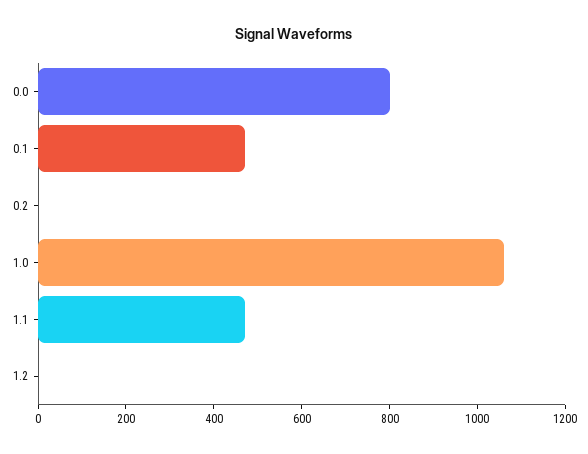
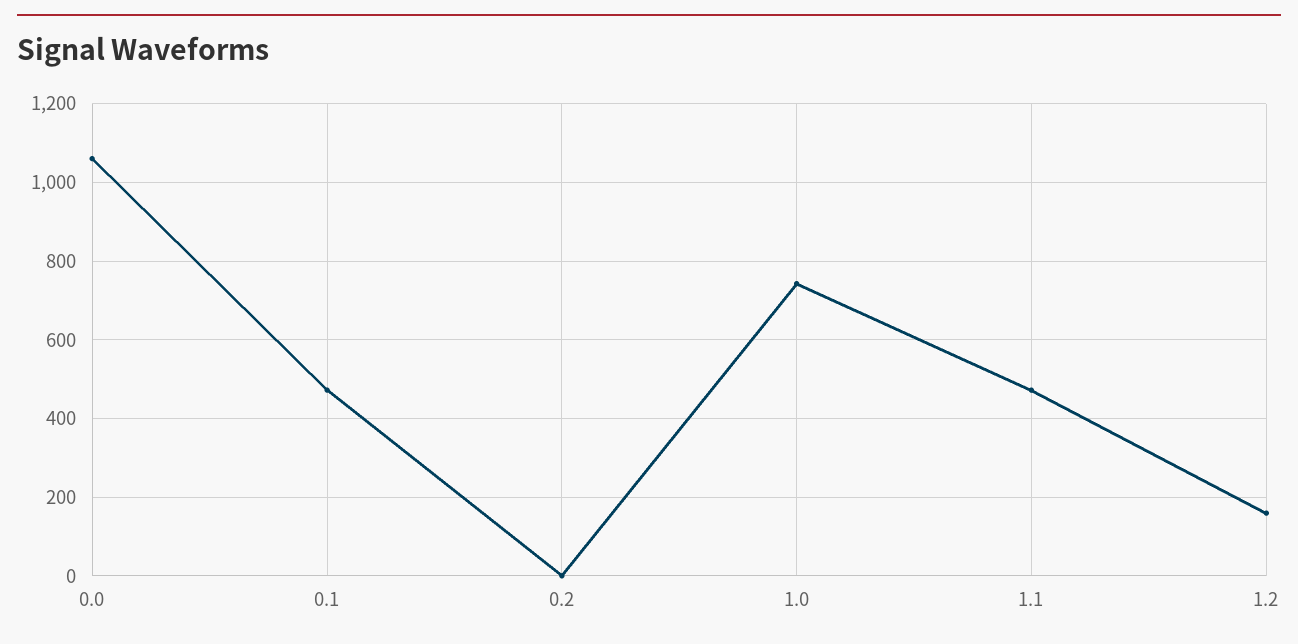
  {
-   "0.0": 800,
+   "0.0": 1060,
    "0.1": 480,
    "0.2": 0,
-   "1.0": 1050,
+   "1.0": 740,
    "1.1": 480,
-   "1.2": 0
+   "1.2": 160
  }

